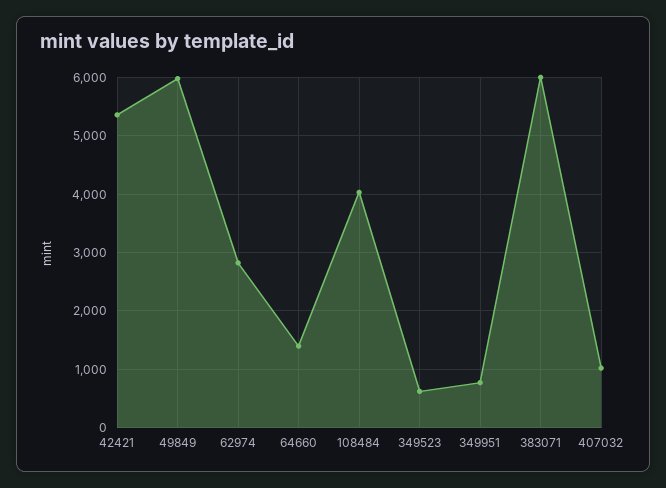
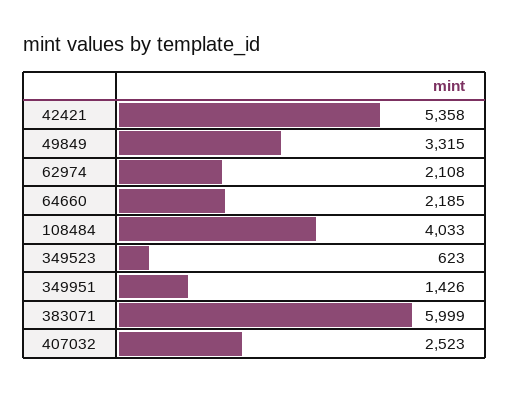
  {
    "42421": 5358,
-   "49849": 6000,
+   "49849": 3315,
-   "62974": 2800,
+   "62974": 2108,
-   "64660": 1400,
+   "64660": 2185,
    "108484": 4033,
    "349523": 623,
-   "349951": 800,
+   "349951": 1426,
    "383071": 5999,
-   "407032": 1000
+   "407032": 2523
  }

